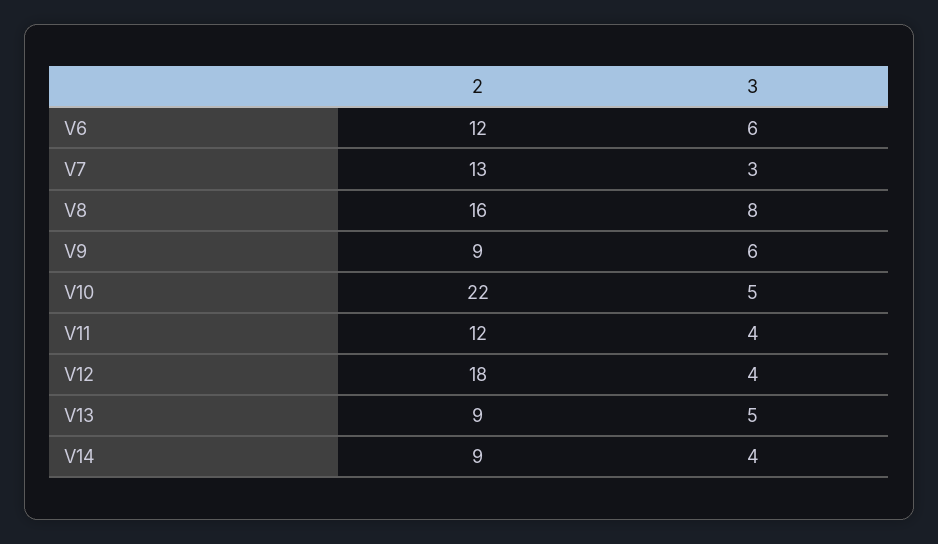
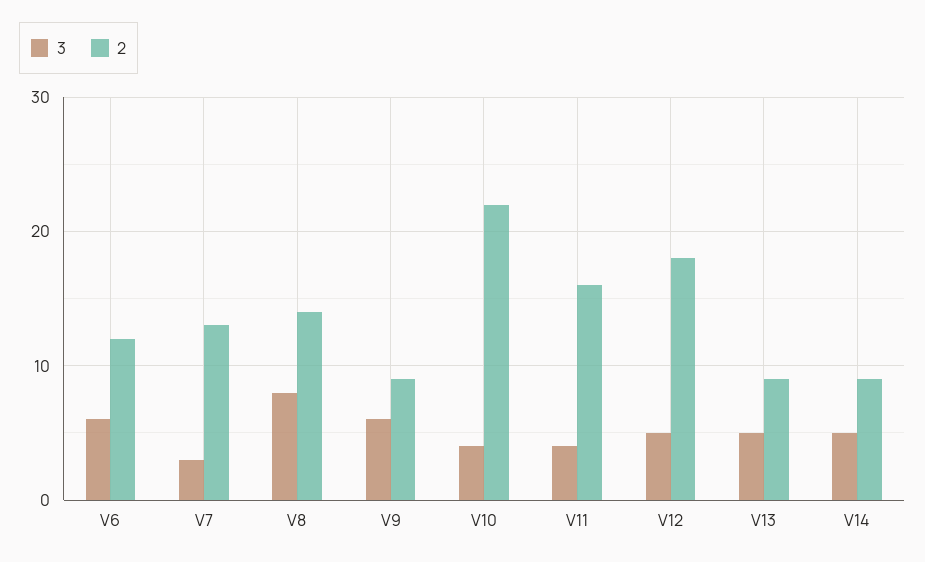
  {
    "2": {
      "V6": 12,
      "V7": 13,
-     "V8": 16,
+     "V8": 14,
      "V9": 9,
      "V10": 22,
-     "V11": 12,
+     "V11": 16,
      "V12": 18,
      "V13": 9,
      "V14": 9
    },
    "3": {
      "V6": 6,
      "V7": 3,
      "V8": 8,
      "V9": 6,
-     "V10": 5,
+     "V10": 4,
      "V11": 4,
-     "V12": 4,
+     "V12": 5,
      "V13": 5,
-     "V14": 4
+     "V14": 5
    }
  }

